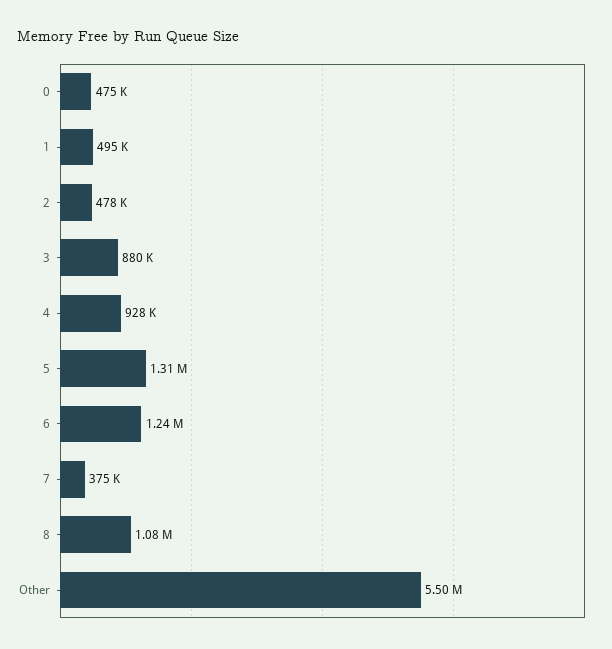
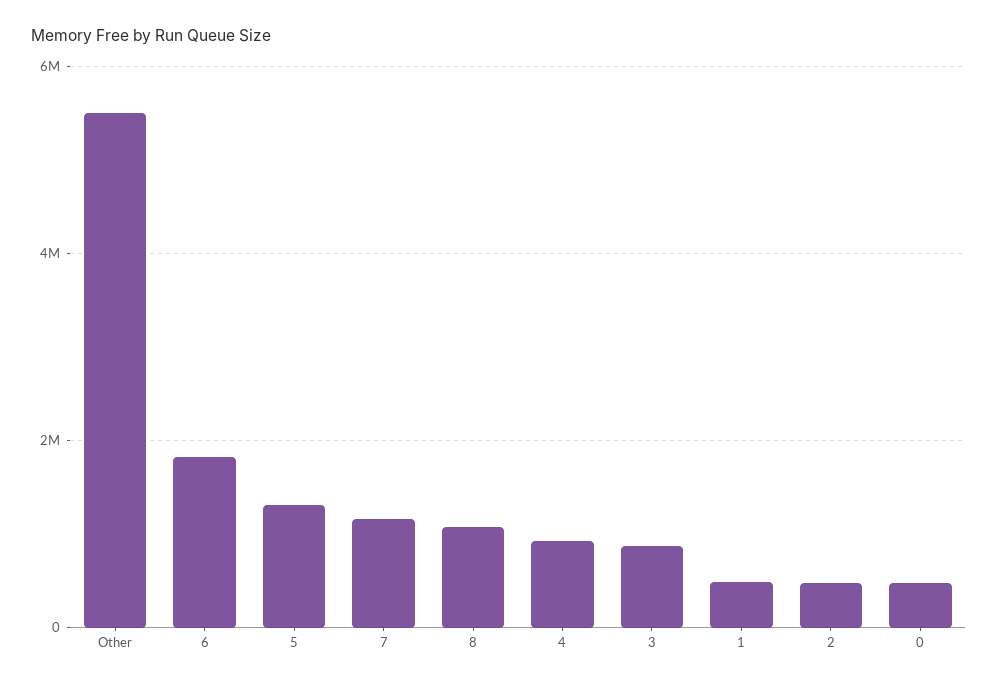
  {
    "0": 475000,
    "1": 495000,
    "2": 478000,
    "3": 880000,
    "4": 928000,
    "5": 1310000,
-   "6": 1240000,
+   "6": 1800000,
-   "7": 375000,
+   "7": 1200000,
    "8": 1080000,
    "Other": 5500000
  }

